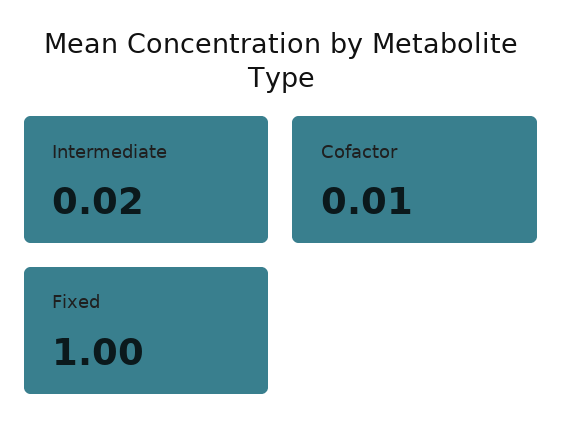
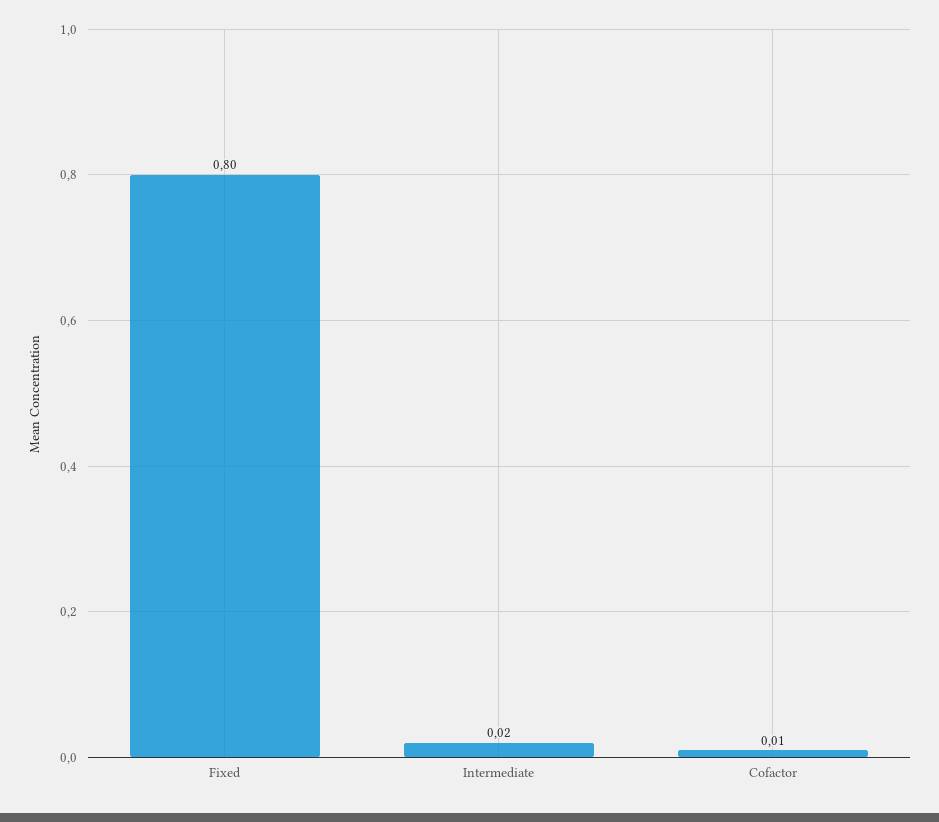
  {
    "Intermediate": 0.02,
    "Cofactor": 0.01,
-   "Fixed": 1
+   "Fixed": 0.8
  }

